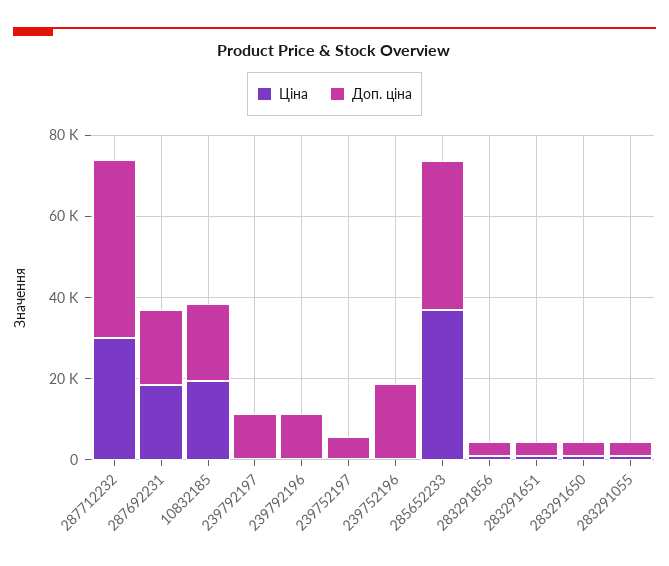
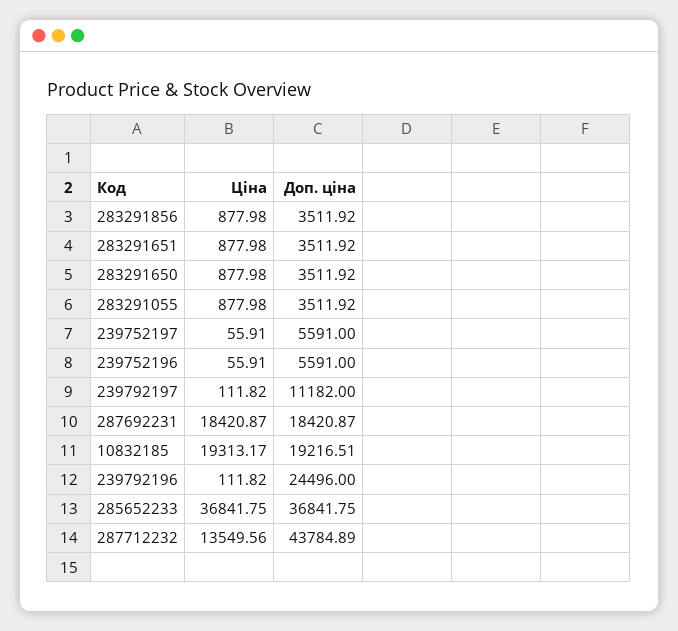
  {
    "Ціна": {
-     "287712232": 30000,
+     "287712232": 13549.56,
      "287692231": 18420.87,
      "10832185": 19313.17,
      "239792197": 111.82,
      "239792196": 111.82,
      "239752197": 55.91,
      "239752196": 55.91,
      "285652233": 36841.75,
      "283291856": 877.98,
      "283291651": 877.98,
      "283291650": 877.98,
      "283291055": 877.98
    },
    "Доп. ціна": {
      "287712232": 43784.89,
      "287692231": 18420.87,
      "10832185": 19216.51,
      "239792197": 11182,
-     "239792196": 10000,
+     "239792196": 24496,
      "239752197": 5591,
-     "239752196": 20000,
+     "239752196": 5591,
      "285652233": 36841.75,
      "283291856": 3511.92,
      "283291651": 3511.92,
      "283291650": 3511.92,
      "283291055": 3511.92
    }
  }

